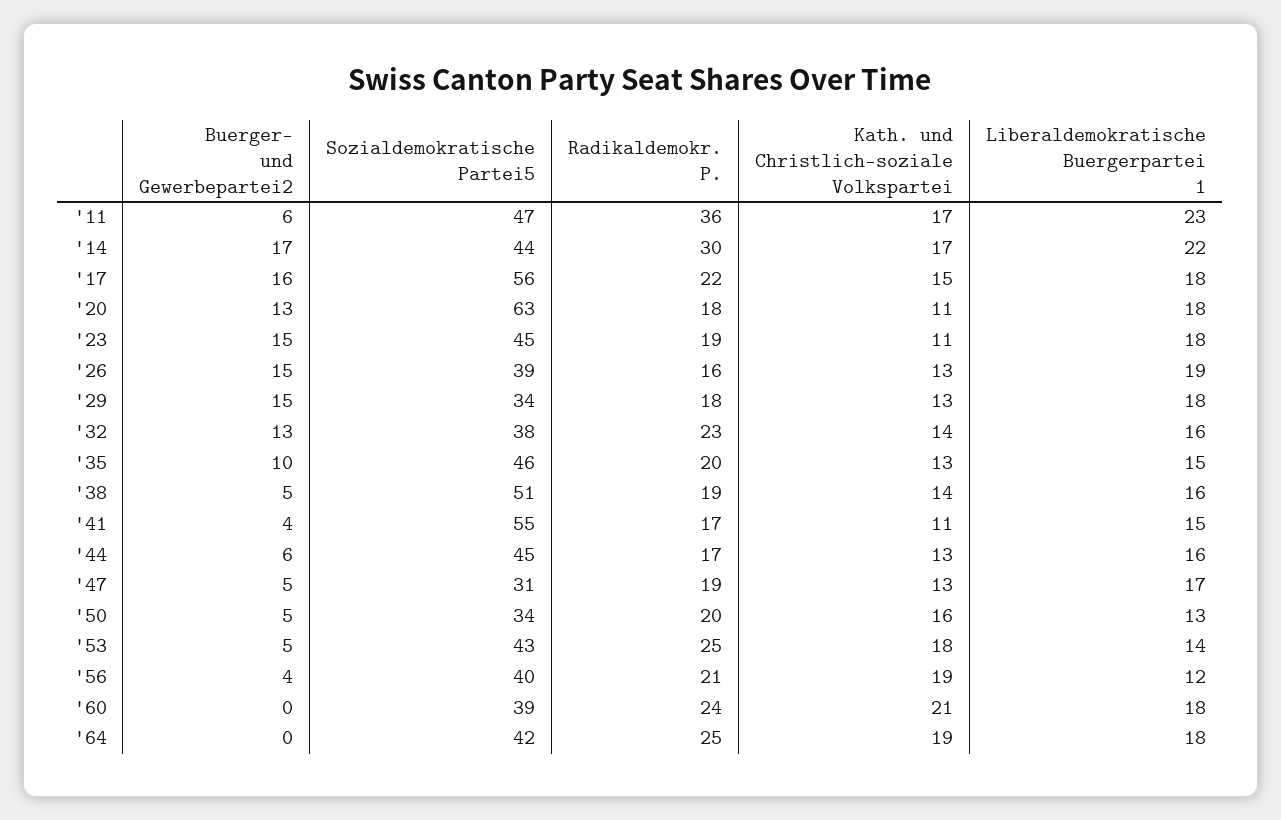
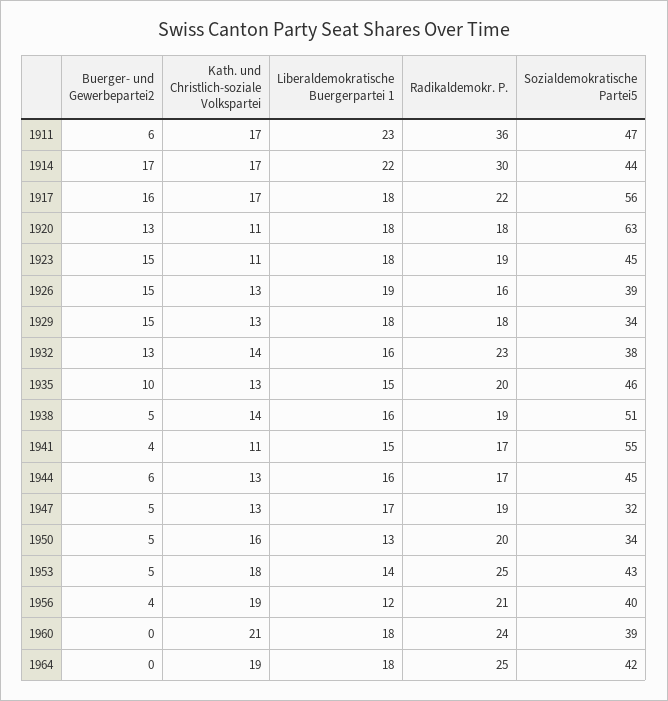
  {
    "Buerger- und Gewerbepartei2": {
      "'11": 6,
      "'14": 17,
      "'17": 16,
      "'20": 13,
      "'23": 15,
      "'26": 15,
      "'29": 15,
      "'32": 13,
      "'35": 10,
      "'38": 5,
      "'41": 4,
      "'44": 6,
      "'47": 5,
      "'50": 5,
      "'53": 5,
      "'56": 4,
      "'60": 0,
      "'64": 0
    },
    "Sozialdemokratische Partei5": {
      "'11": 47,
      "'14": 44,
      "'17": 56,
      "'20": 63,
      "'23": 45,
      "'26": 39,
      "'29": 34,
      "'32": 38,
      "'35": 46,
      "'38": 51,
      "'41": 55,
      "'44": 45,
-     "'47": 31,
+     "'47": 32,
      "'50": 34,
      "'53": 43,
      "'56": 40,
      "'60": 39,
      "'64": 42
    },
    "Radikaldemokr. P.": {
      "'11": 36,
      "'14": 30,
      "'17": 22,
      "'20": 18,
      "'23": 19,
      "'26": 16,
      "'29": 18,
      "'32": 23,
      "'35": 20,
      "'38": 19,
      "'41": 17,
      "'44": 17,
      "'47": 19,
      "'50": 20,
      "'53": 25,
      "'56": 21,
      "'60": 24,
      "'64": 25
    },
    "Kath. und Christlich-soziale Volkspartei": {
      "'11": 17,
      "'14": 17,
-     "'17": 15,
+     "'17": 17,
      "'20": 11,
      "'23": 11,
      "'26": 13,
      "'29": 13,
      "'32": 14,
      "'35": 13,
      "'38": 14,
      "'41": 11,
      "'44": 13,
      "'47": 13,
      "'50": 16,
      "'53": 18,
      "'56": 19,
      "'60": 21,
      "'64": 19
    },
    "Liberaldemokratische Buergerpartei 1": {
      "'11": 23,
      "'14": 22,
      "'17": 18,
      "'20": 18,
      "'23": 18,
      "'26": 19,
      "'29": 18,
      "'32": 16,
      "'35": 15,
      "'38": 16,
      "'41": 15,
      "'44": 16,
      "'47": 17,
      "'50": 13,
      "'53": 14,
      "'56": 12,
      "'60": 18,
      "'64": 18
    }
  }

